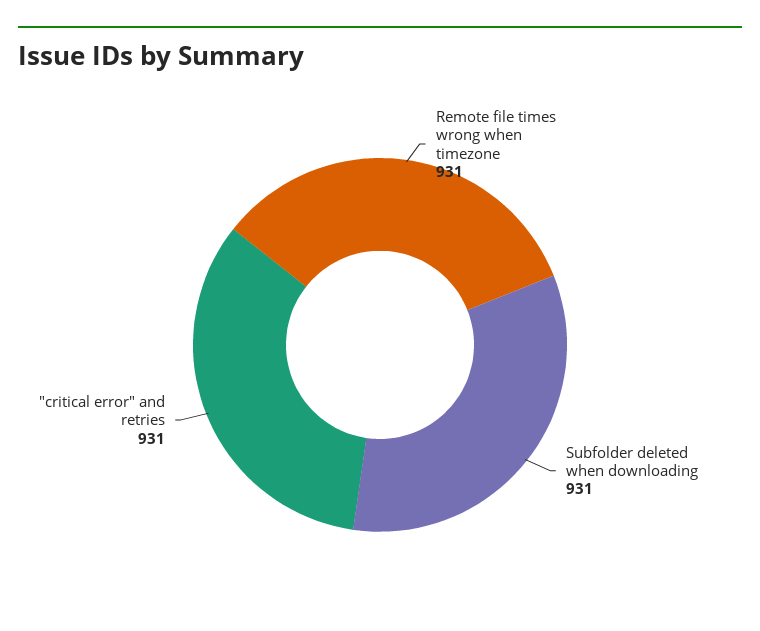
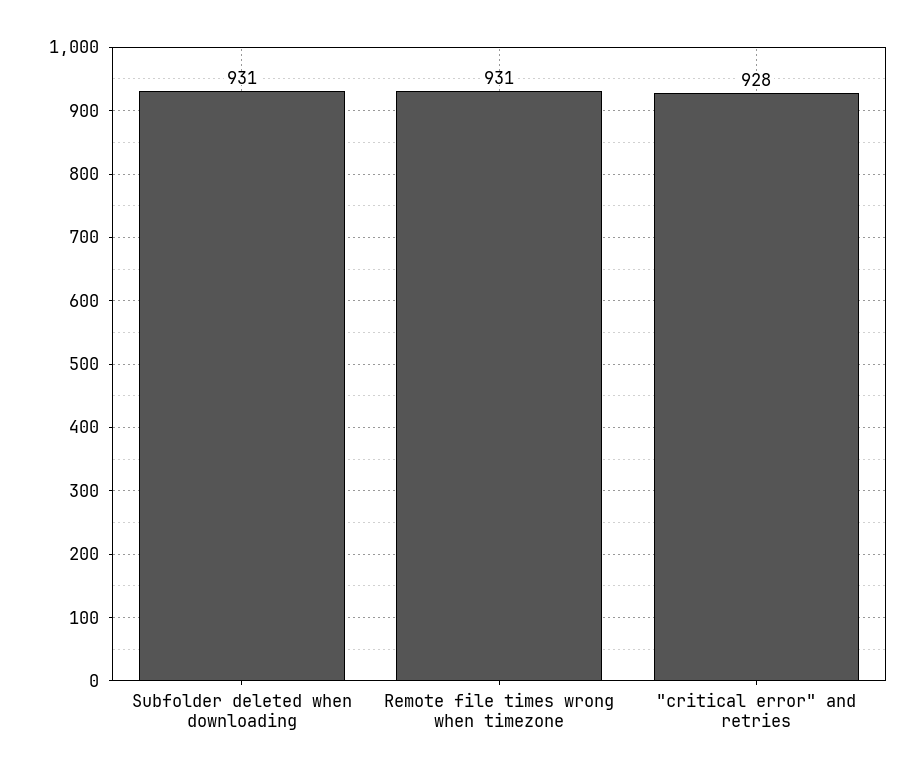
  {
    "Remote file times wrong when timezone": 931,
    "Subfolder deleted when downloading": 931,
-   "\"critical error\" and retries": 931
+   "\"critical error\" and retries": 928
  }

